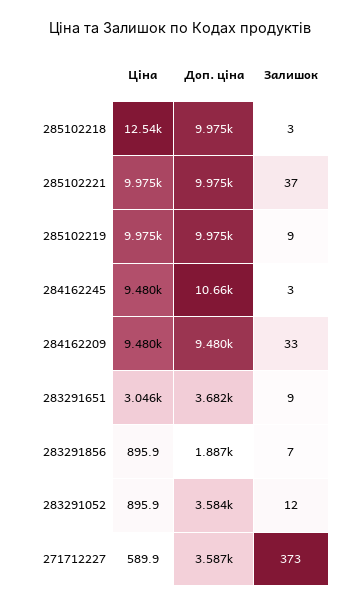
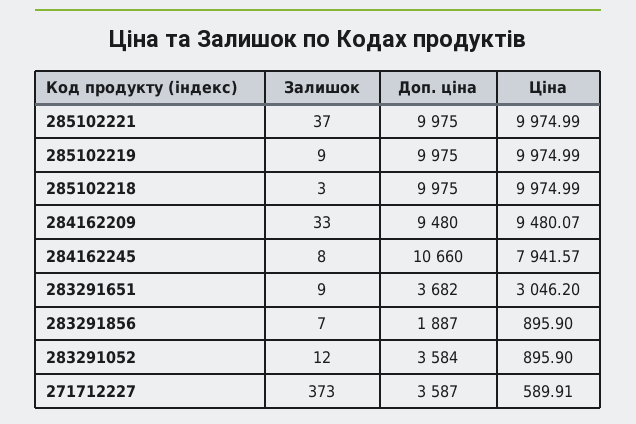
  {
    "Ціна": {
-     "285102218": 12540,
+     "285102218": 9974.99,
      "285102221": 9974.99,
      "285102219": 9974.99,
-     "284162245": 9480,
+     "284162245": 7941.57,
      "284162209": 9480.07,
      "283291651": 3046.2,
      "283291856": 895.9,
      "283291052": 895.9,
      "271712227": 589.91
    },
    "Доп. ціна": {
      "285102218": 9975,
      "285102221": 9975,
      "285102219": 9975,
      "284162245": 10660,
      "284162209": 9480,
      "283291651": 3682,
      "283291856": 1887,
      "283291052": 3584,
      "271712227": 3587
    },
    "Залишок": {
      "285102218": 3,
      "285102221": 37,
      "285102219": 9,
-     "284162245": 3,
+     "284162245": 8,
      "284162209": 33,
      "283291651": 9,
      "283291856": 7,
      "283291052": 12,
      "271712227": 373
    }
  }

